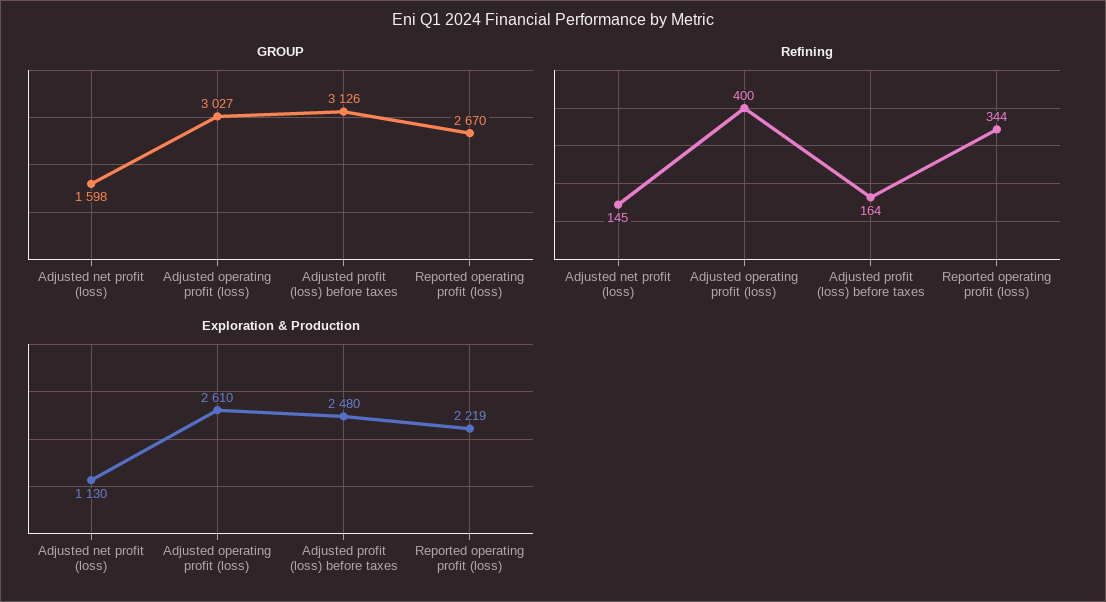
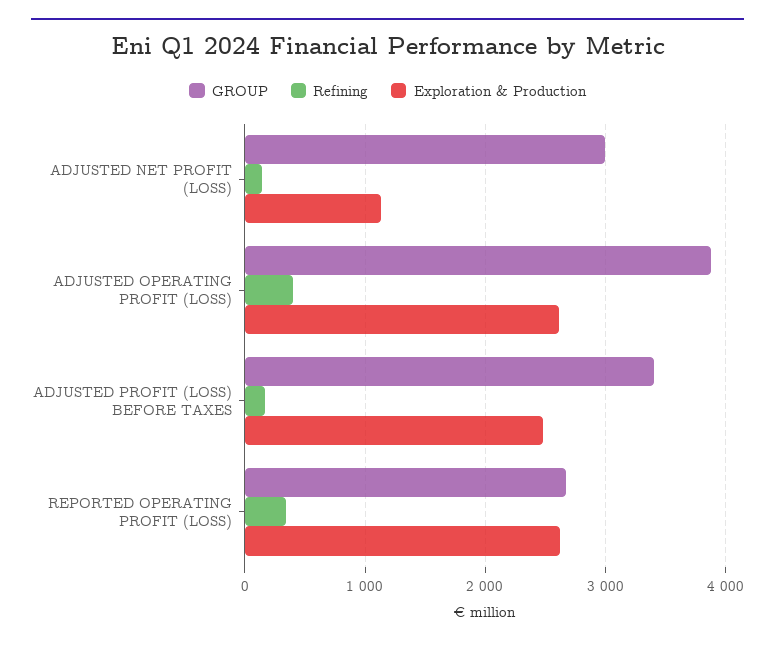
  {
    "GROUP": {
-     "Adjusted net profit (loss)": 1598,
+     "Adjusted net profit (loss)": 3000,
-     "Adjusted operating profit (loss)": 3027,
+     "Adjusted operating profit (loss)": 3900,
-     "Adjusted profit (loss) before taxes": 3126,
+     "Adjusted profit (loss) before taxes": 3400,
      "Reported operating profit (loss)": 2670
    },
    "Refining": {
      "Adjusted net profit (loss)": 145,
      "Adjusted operating profit (loss)": 400,
      "Adjusted profit (loss) before taxes": 164,
      "Reported operating profit (loss)": 344
    },
    "Exploration & Production": {
      "Adjusted net profit (loss)": 1130,
      "Adjusted operating profit (loss)": 2610,
      "Adjusted profit (loss) before taxes": 2480,
-     "Reported operating profit (loss)": 2219
+     "Reported operating profit (loss)": 2600
    }
  }

